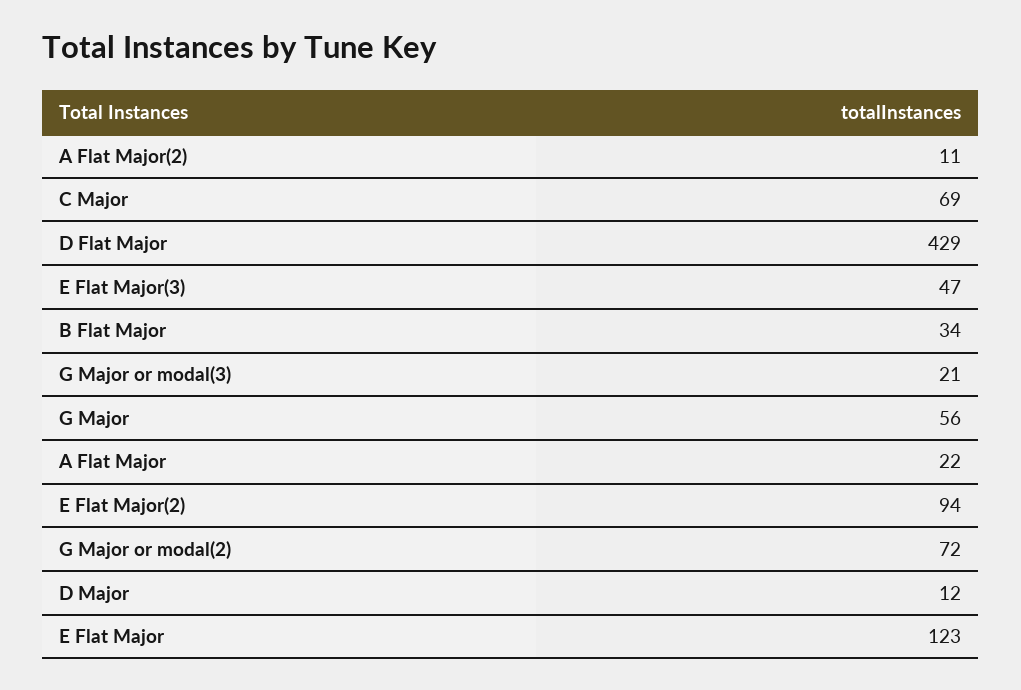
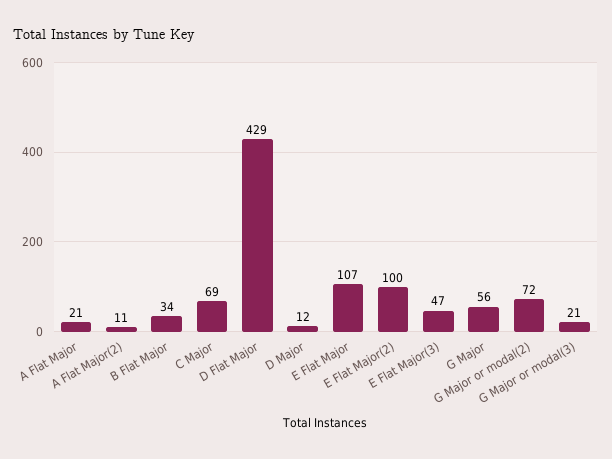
  {
    "A Flat Major(2)": 11,
    "C Major": 69,
    "D Flat Major": 429,
    "E Flat Major(3)": 47,
    "B Flat Major": 34,
    "G Major or modal(3)": 21,
    "G Major": 56,
-   "A Flat Major": 22,
+   "A Flat Major": 21,
-   "E Flat Major(2)": 94,
+   "E Flat Major(2)": 100,
    "G Major or modal(2)": 72,
    "D Major": 12,
-   "E Flat Major": 123
+   "E Flat Major": 107
  }

